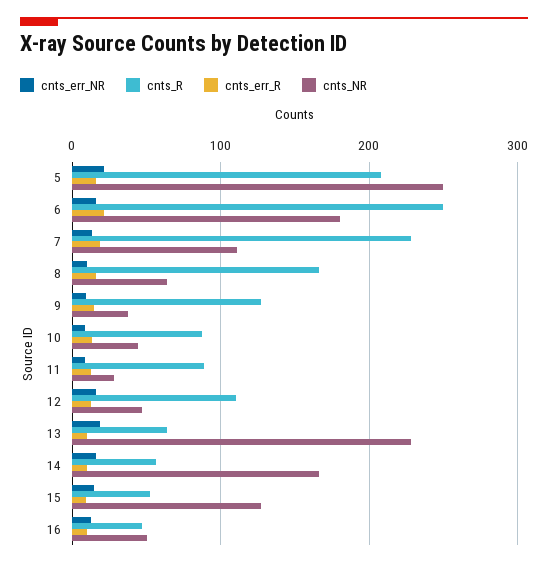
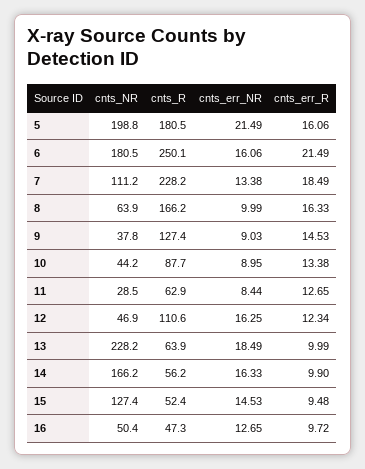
  {
    "cnts_err_NR": {
      "5": 21.49,
      "6": 16.06,
      "7": 13.38,
      "8": 9.99,
      "9": 9.03,
      "10": 8.95,
      "11": 8.44,
      "12": 16.25,
      "13": 18.49,
      "14": 16.33,
      "15": 14.53,
      "16": 12.65
    },
    "cnts_R": {
-     "5": 210,
+     "5": 180.5,
      "6": 250.1,
      "7": 228.2,
      "8": 166.2,
      "9": 127.4,
      "10": 87.7,
-     "11": 90,
+     "11": 62.9,
      "12": 110.6,
      "13": 63.9,
      "14": 56.2,
      "15": 52.4,
      "16": 47.3
    },
    "cnts_err_R": {
      "5": 16.06,
      "6": 21.49,
      "7": 18.49,
      "8": 16.33,
      "9": 14.53,
      "10": 13.38,
      "11": 12.65,
      "12": 12.34,
      "13": 9.99,
      "14": 9.9,
      "15": 9.48,
      "16": 9.72
    },
    "cnts_NR": {
-     "5": 250,
+     "5": 198.8,
      "6": 180.5,
      "7": 111.2,
      "8": 63.9,
      "9": 37.8,
      "10": 44.2,
      "11": 28.5,
      "12": 46.9,
      "13": 228.2,
      "14": 166.2,
      "15": 127.4,
      "16": 50.4
    }
  }

